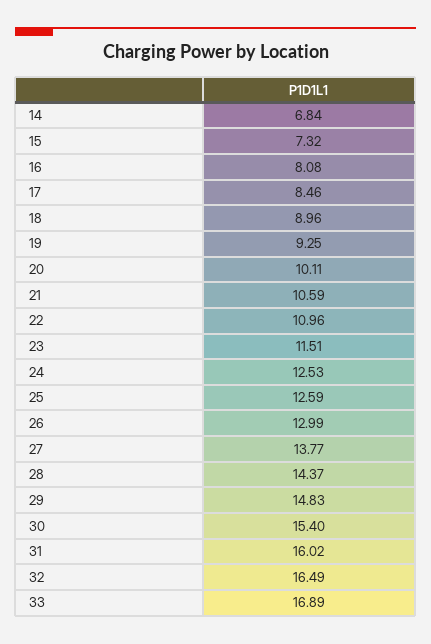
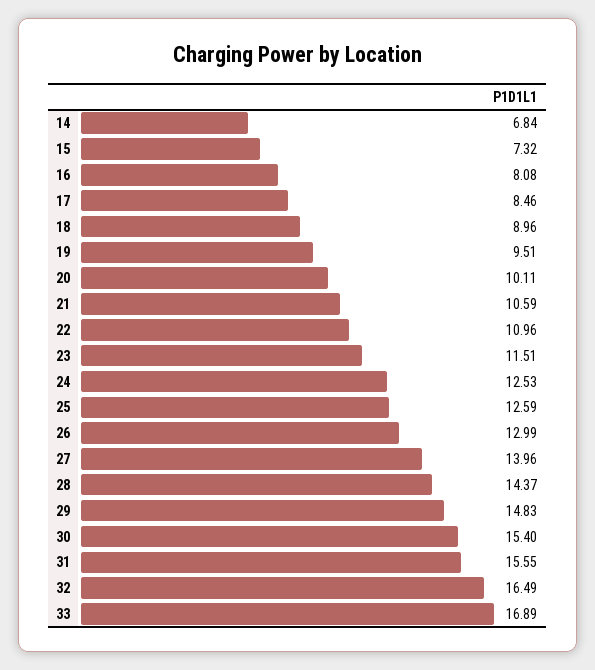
  {
    "14": 6.84,
    "15": 7.32,
    "16": 8.08,
    "17": 8.46,
    "18": 8.96,
-   "19": 9.25,
+   "19": 9.51,
    "20": 10.11,
    "21": 10.59,
    "22": 10.96,
    "23": 11.51,
    "24": 12.53,
    "25": 12.59,
    "26": 12.99,
-   "27": 13.77,
+   "27": 13.96,
    "28": 14.37,
    "29": 14.83,
    "30": 15.4,
-   "31": 16.02,
+   "31": 15.55,
    "32": 16.49,
    "33": 16.89
  }

